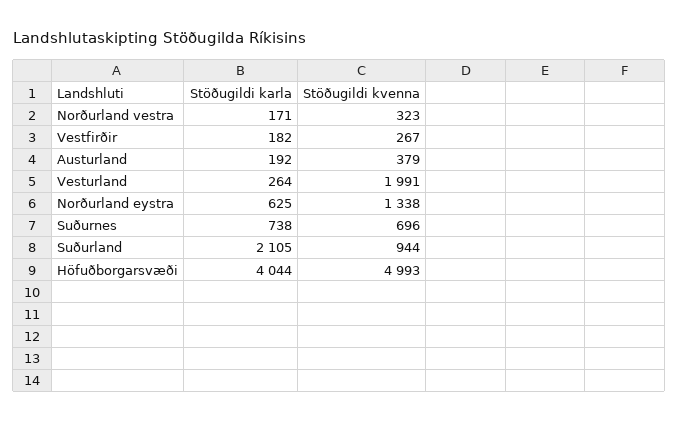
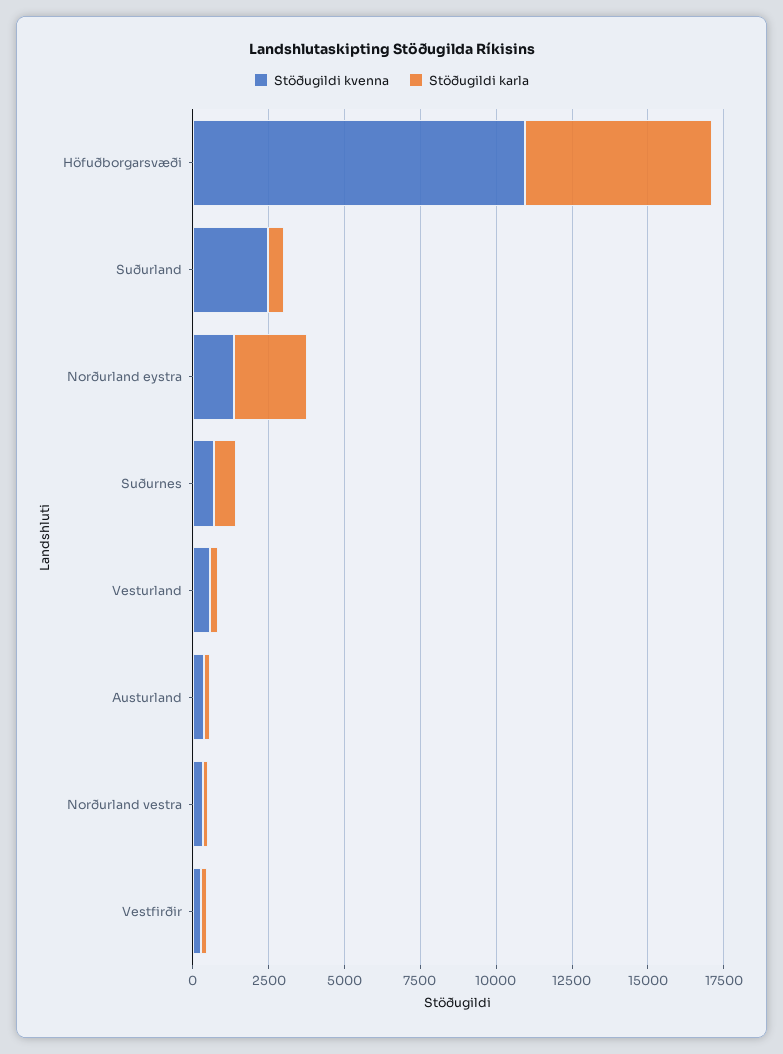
  {
    "Stöðugildi karla": {
      "Norðurland vestra": 171,
      "Vestfirðir": 182,
      "Austurland": 192,
      "Vesturland": 264,
-     "Norðurland eystra": 625,
+     "Norðurland eystra": 2500,
      "Suðurnes": 738,
-     "Suðurland": 2105,
+     "Suðurland": 500,
-     "Höfuðborgarsvæði": 4044
+     "Höfuðborgarsvæði": 6000
    },
    "Stöðugildi kvenna": {
      "Norðurland vestra": 323,
      "Vestfirðir": 267,
      "Austurland": 379,
-     "Vesturland": 1991,
+     "Vesturland": 500,
      "Norðurland eystra": 1338,
      "Suðurnes": 696,
-     "Suðurland": 944,
+     "Suðurland": 2500,
-     "Höfuðborgarsvæði": 4993
+     "Höfuðborgarsvæði": 11000
    }
  }

